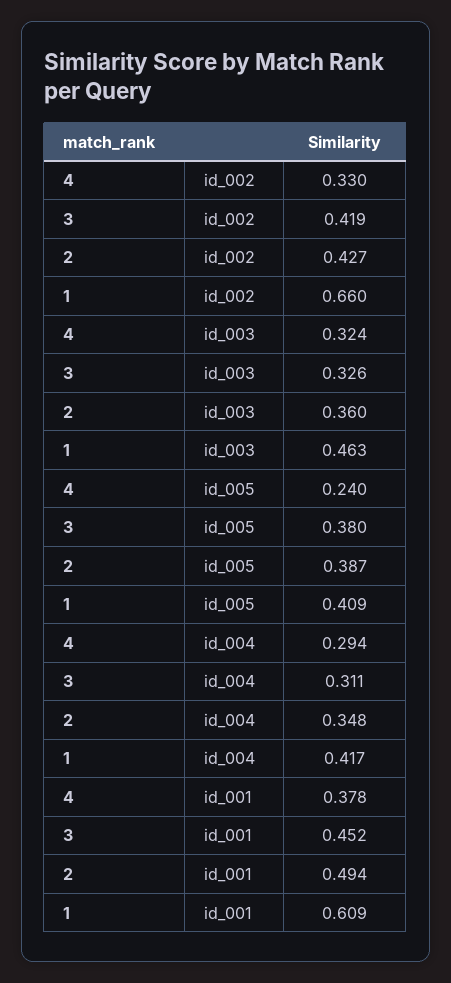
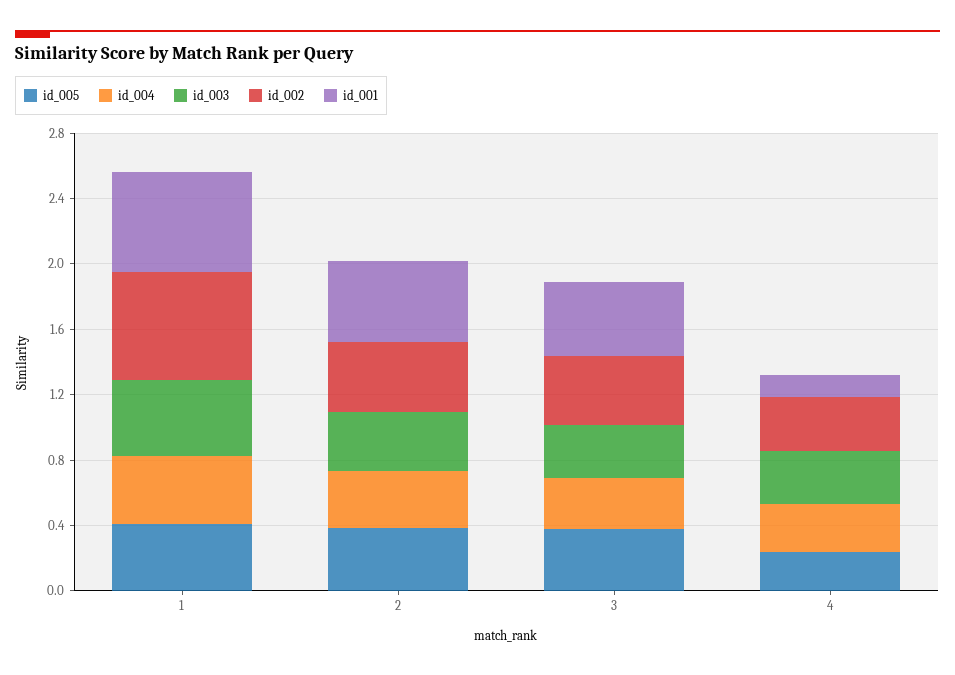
  {
    "id_002": {
      "4": 0.33,
      "3": 0.419,
      "2": 0.427,
      "1": 0.66
    },
    "id_003": {
      "4": 0.324,
      "3": 0.326,
      "2": 0.36,
      "1": 0.463
    },
    "id_005": {
      "4": 0.24,
      "3": 0.38,
      "2": 0.387,
      "1": 0.409
    },
    "id_004": {
      "4": 0.294,
      "3": 0.311,
      "2": 0.348,
      "1": 0.417
    },
    "id_001": {
-     "4": 0.378,
+     "4": 0.1,
      "3": 0.452,
      "2": 0.494,
      "1": 0.609
    }
  }

